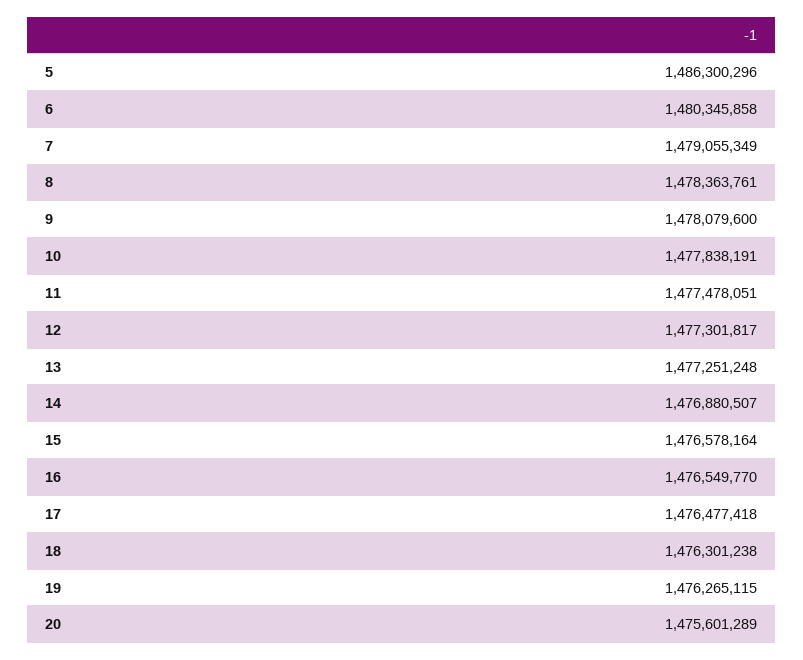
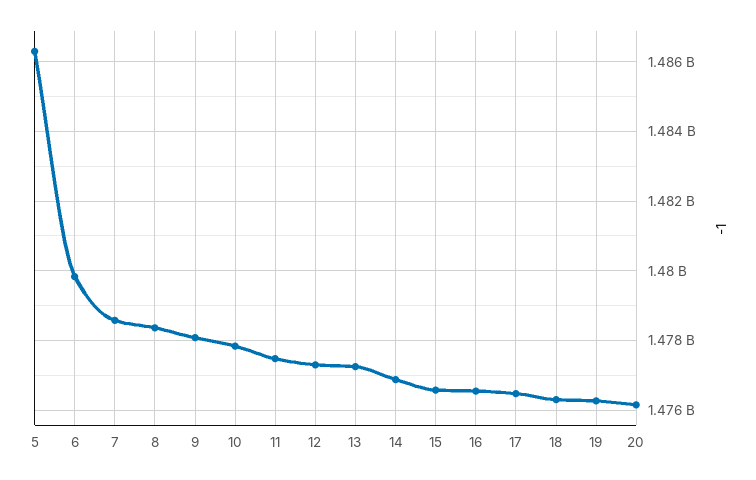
  {
    "5": 1486300296,
-   "6": 1480345858,
+   "6": 1479800000,
-   "7": 1479055349,
+   "7": 1478600000,
    "8": 1478363761,
    "9": 1478079600,
    "10": 1477838191,
    "11": 1477478051,
    "12": 1477301817,
    "13": 1477251248,
    "14": 1476880507,
    "15": 1476578164,
    "16": 1476549770,
    "17": 1476477418,
    "18": 1476301238,
    "19": 1476265115,
-   "20": 1475601289
+   "20": 1476200000
  }

